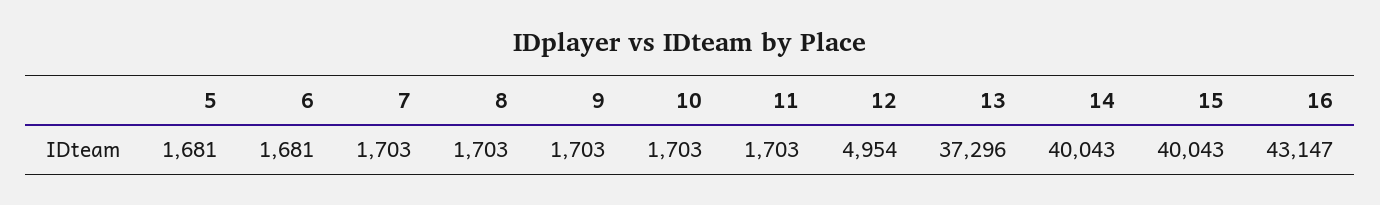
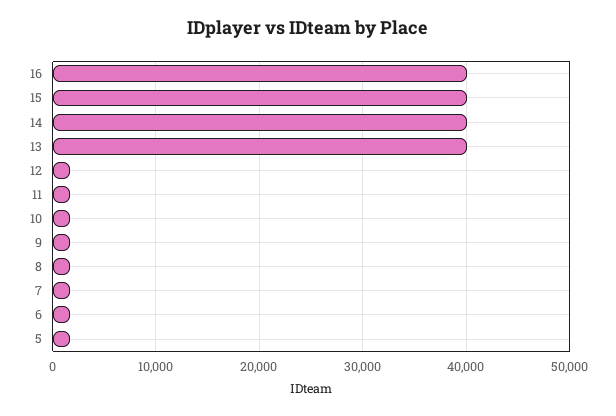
  {
    "5": 1681,
    "6": 1681,
    "7": 1703,
    "8": 1703,
    "9": 1703,
    "10": 1703,
    "11": 1703,
-   "12": 4954,
+   "12": 2000,
-   "13": 37296,
+   "13": 40000,
    "14": 40043,
    "15": 40043,
-   "16": 43147
+   "16": 40000
  }

